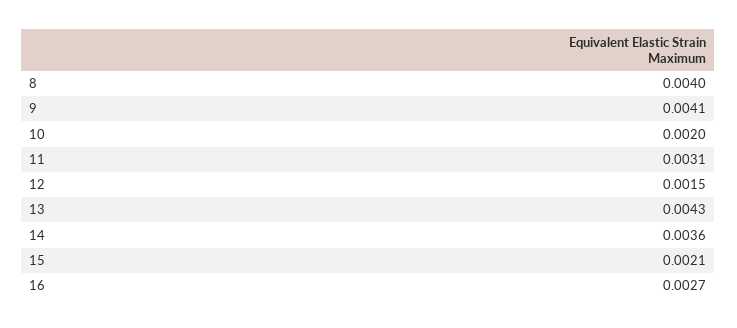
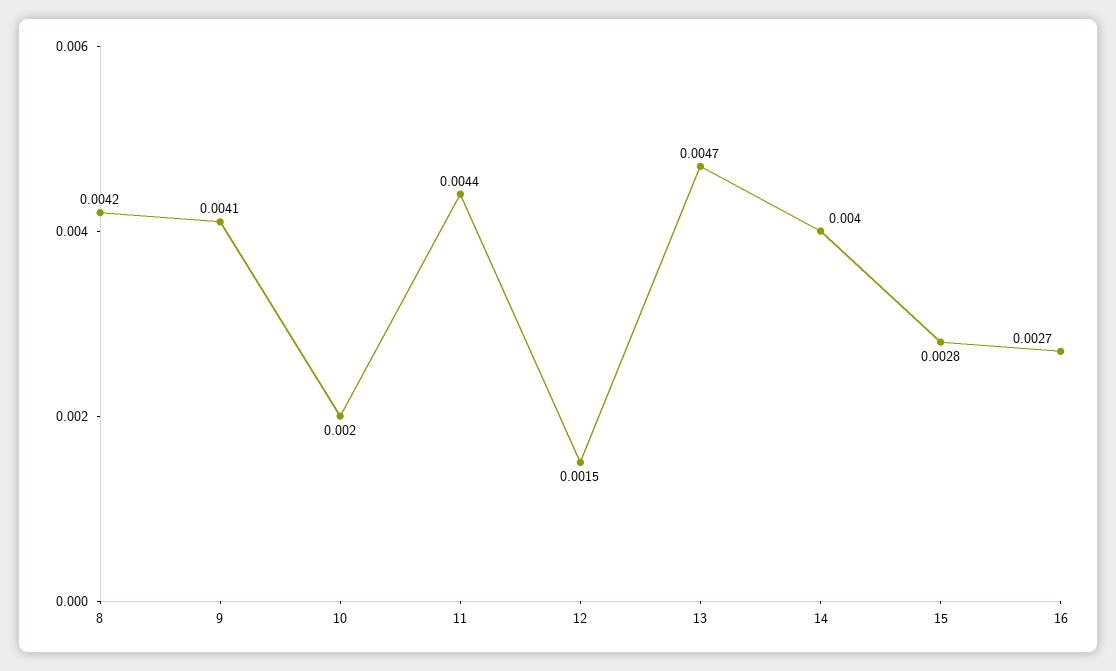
  {
-   "8": 0.004,
+   "8": 0.0042,
    "9": 0.0041,
    "10": 0.002,
-   "11": 0.0031,
+   "11": 0.0044,
    "12": 0.0015,
-   "13": 0.0043,
+   "13": 0.0047,
-   "14": 0.0036,
+   "14": 0.004,
-   "15": 0.0021,
+   "15": 0.0028,
    "16": 0.0027
  }

